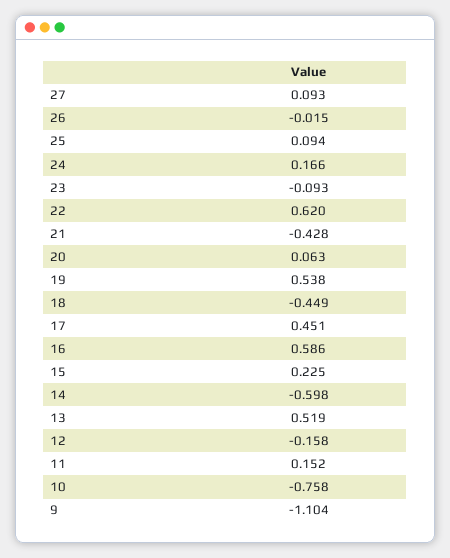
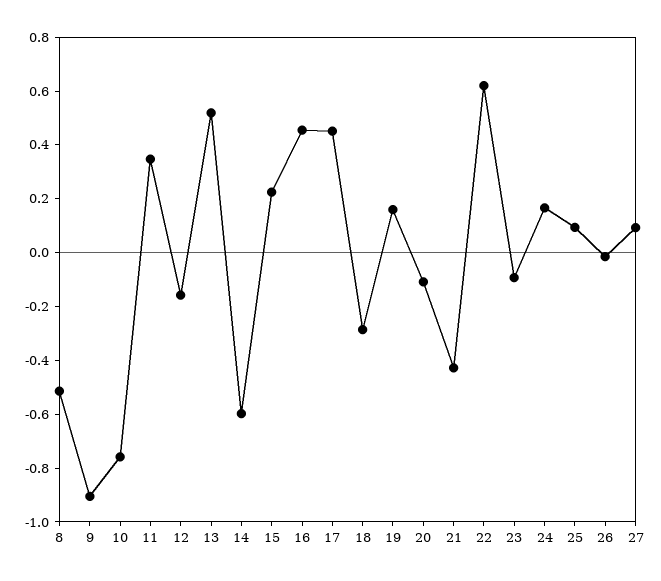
  {
    "27": 0.093,
    "26": -0.015,
    "25": 0.094,
    "24": 0.166,
    "23": -0.093,
    "22": 0.62,
    "21": -0.428,
-   "20": 0.063,
+   "20": -0.1,
-   "19": 0.538,
+   "19": 0.15,
-   "18": -0.449,
+   "18": -0.3,
    "17": 0.451,
-   "16": 0.586,
+   "16": 0.45,
    "15": 0.225,
    "14": -0.598,
    "13": 0.519,
    "12": -0.158,
-   "11": 0.152,
+   "11": 0.35,
    "10": -0.758,
-   "9": -1.104
+   "9": -0.9,
+   "8": -0.5
  }

